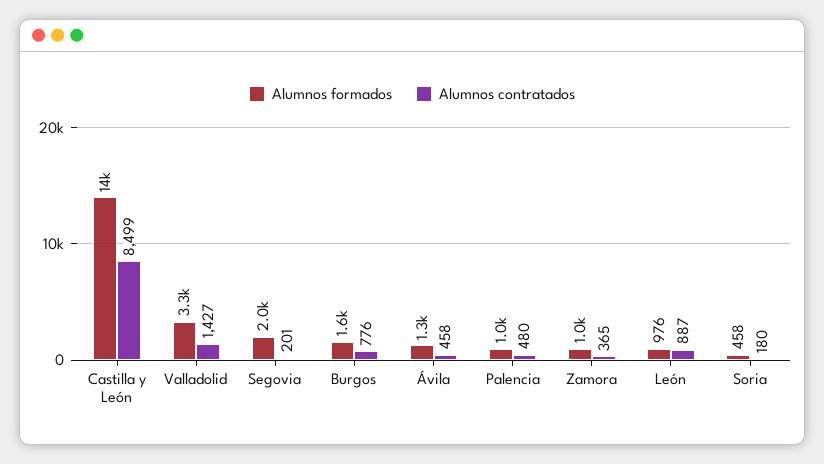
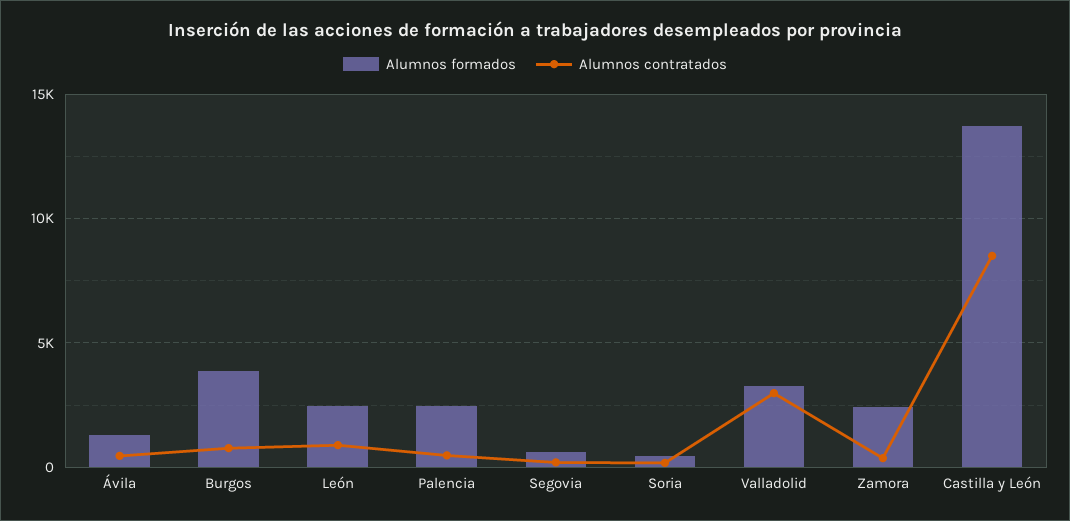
  {
    "Alumnos formados": {
      "Castilla y León": 14000,
      "Valladolid": 3300,
-     "Segovia": 2000,
+     "Segovia": 500,
-     "Burgos": 1600,
+     "Burgos": 4000,
      "Ávila": 1300,
-     "Palencia": 1000,
+     "Palencia": 2500,
-     "Zamora": 1000,
+     "Zamora": 2500,
-     "León": 976,
+     "León": 2500,
      "Soria": 458
    },
    "Alumnos contratados": {
      "Castilla y León": 8499,
-     "Valladolid": 1427,
+     "Valladolid": 3000,
      "Segovia": 201,
      "Burgos": 776,
      "Ávila": 458,
      "Palencia": 480,
      "Zamora": 365,
      "León": 887,
      "Soria": 180
    }
  }

